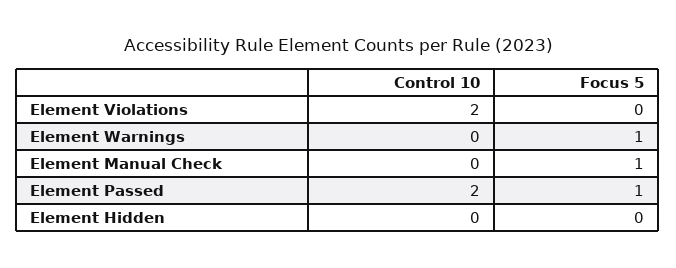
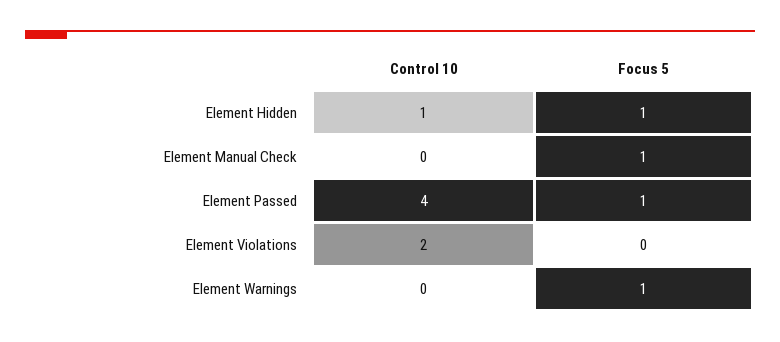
  {
    "Control 10": {
      "Element Violations": 2,
      "Element Warnings": 0,
      "Element Manual Check": 0,
-     "Element Passed": 2,
+     "Element Passed": 4,
-     "Element Hidden": 0
+     "Element Hidden": 1
    },
    "Focus 5": {
      "Element Violations": 0,
      "Element Warnings": 1,
      "Element Manual Check": 1,
      "Element Passed": 1,
-     "Element Hidden": 0
+     "Element Hidden": 1
    }
  }

